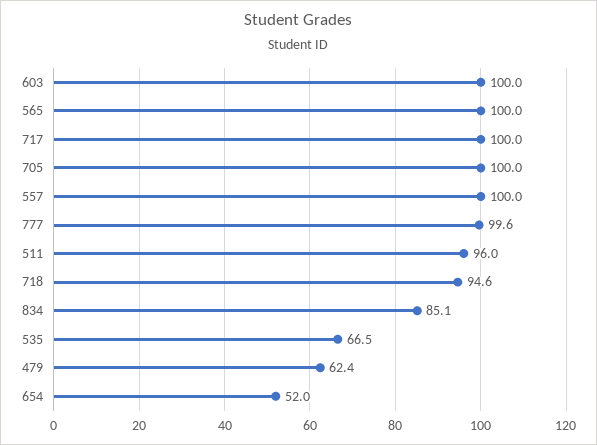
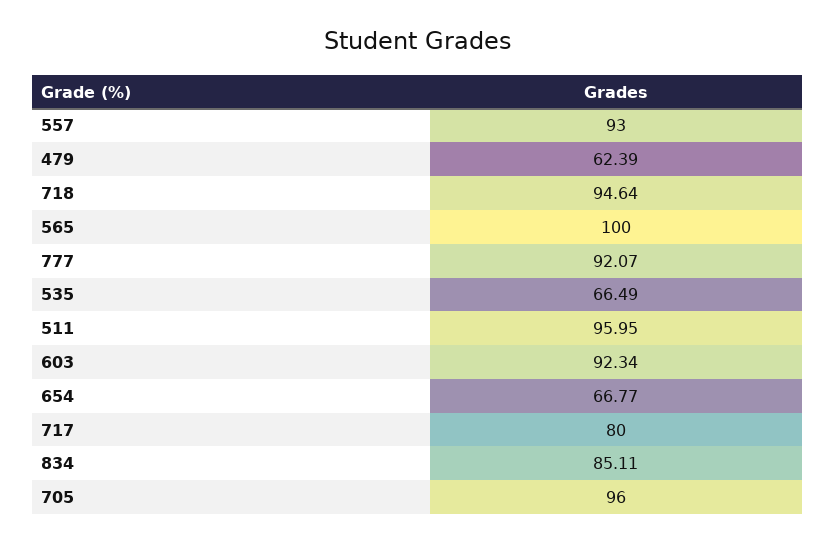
  {
-   "603": 100,
+   "603": 92.34,
    "565": 100,
-   "717": 100,
+   "717": 80,
-   "705": 100,
+   "705": 96,
-   "557": 100,
+   "557": 93,
-   "777": 99.6,
+   "777": 92.07,
    "511": 95.95,
    "718": 94.64,
    "834": 85.11,
    "535": 66.49,
    "479": 62.39,
-   "654": 52
+   "654": 66.77
  }

